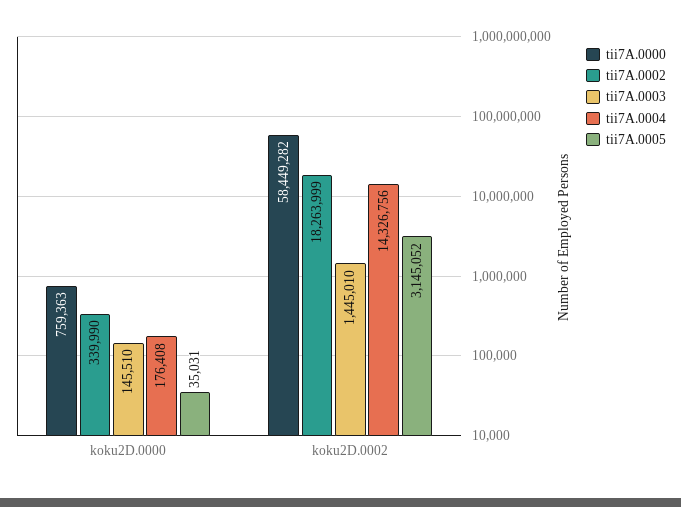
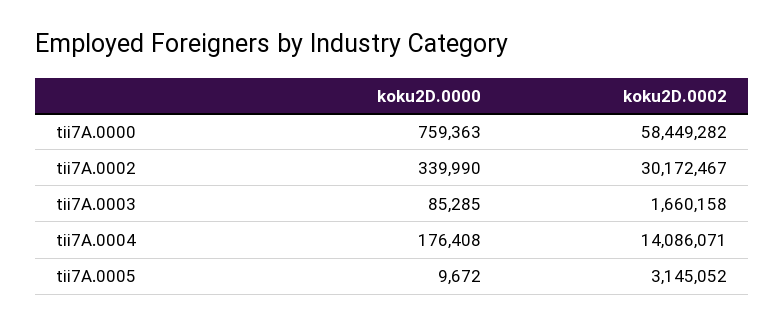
  {
    "tii7A.0000": {
      "koku2D.0000": 759363,
      "koku2D.0002": 58449282
    },
    "tii7A.0002": {
      "koku2D.0000": 339990,
-     "koku2D.0002": 18263999
+     "koku2D.0002": 30172467
    },
    "tii7A.0003": {
-     "koku2D.0000": 145510,
+     "koku2D.0000": 85285,
-     "koku2D.0002": 1445010
+     "koku2D.0002": 1660158
    },
    "tii7A.0004": {
      "koku2D.0000": 176408,
-     "koku2D.0002": 14326756
+     "koku2D.0002": 14086071
    },
    "tii7A.0005": {
-     "koku2D.0000": 35031,
+     "koku2D.0000": 9672,
      "koku2D.0002": 3145052
    }
  }

